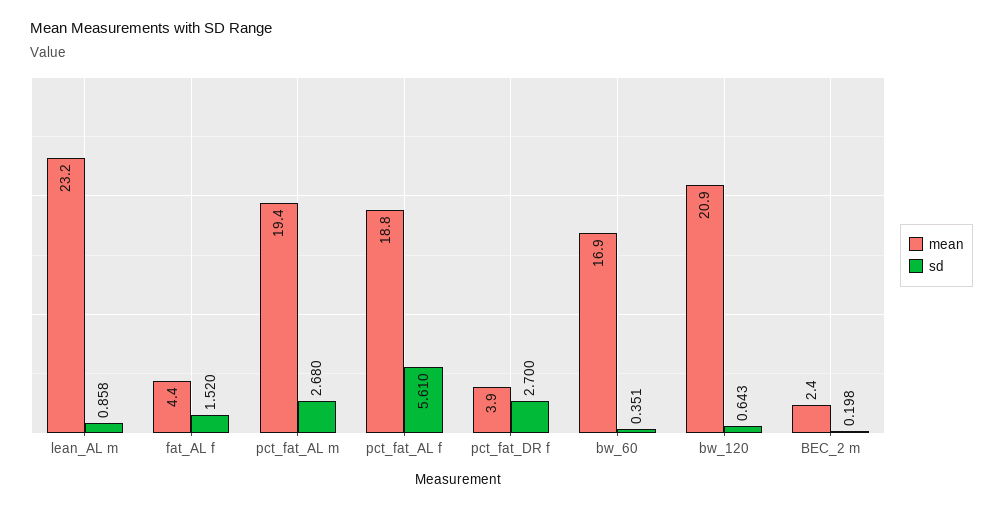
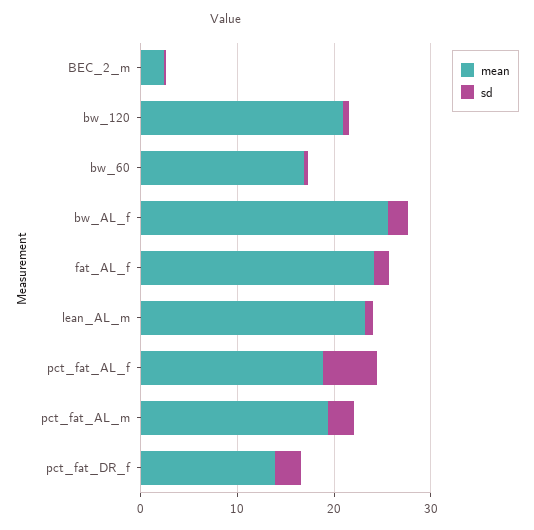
  {
    "mean": {
      "lean_AL m": 23.2,
-     "fat_AL f": 4.4,
+     "fat_AL f": 24,
      "pct_fat_AL m": 19.4,
      "pct_fat_AL f": 18.8,
-     "pct_fat_DR f": 3.9,
+     "pct_fat_DR f": 14,
      "bw_60": 16.9,
      "bw_120": 20.9,
-     "BEC_2 m": 2.4
+     "BEC_2 m": 2.4,
+     "bw_AL_f": 26
    },
    "sd": {
      "lean_AL m": 0.858,
      "fat_AL f": 1.52,
      "pct_fat_AL m": 2.68,
      "pct_fat_AL f": 5.61,
      "pct_fat_DR f": 2.7,
      "bw_60": 0.351,
      "bw_120": 0.643,
-     "BEC_2 m": 0.198
+     "BEC_2 m": 0.198,
+     "bw_AL_f": 2
    }
  }

